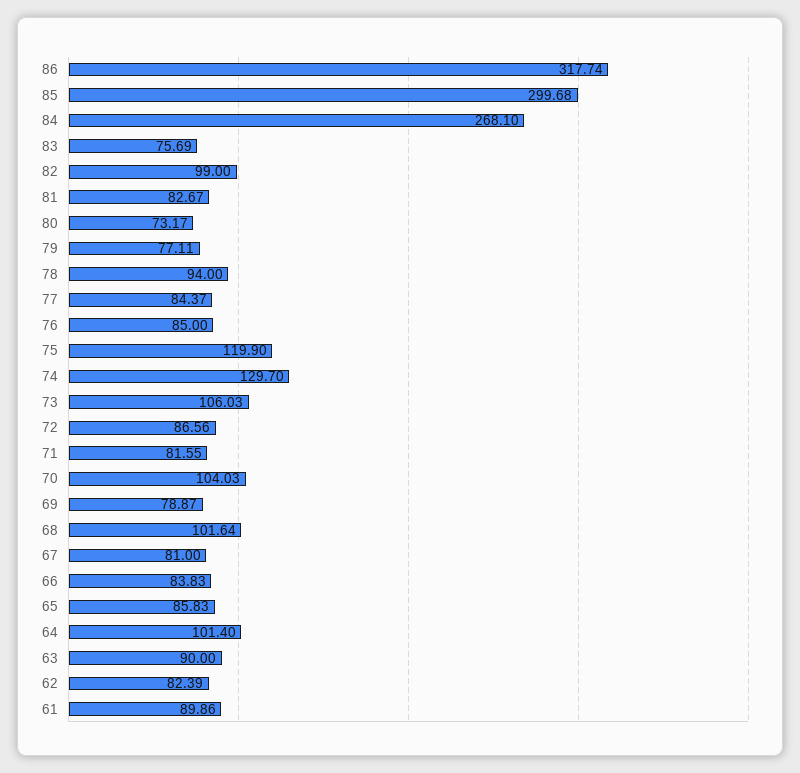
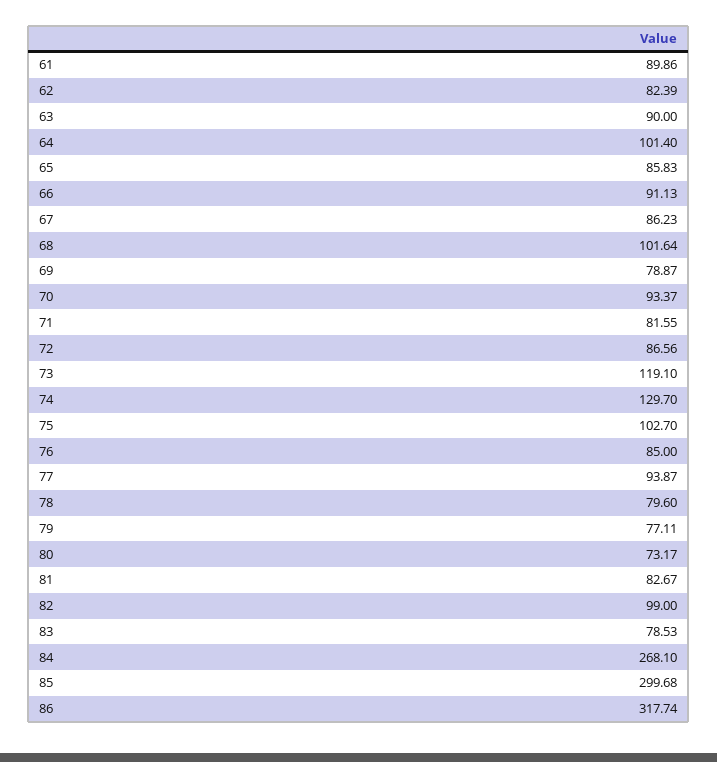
  {
    "86": 317.74,
    "85": 299.68,
    "84": 268.1,
-   "83": 75.69,
+   "83": 78.53,
    "82": 99,
    "81": 82.67,
    "80": 73.17,
    "79": 77.11,
-   "78": 94,
+   "78": 79.6,
-   "77": 84.37,
+   "77": 93.87,
    "76": 85,
-   "75": 119.9,
+   "75": 102.7,
    "74": 129.7,
-   "73": 106.03,
+   "73": 119.1,
    "72": 86.56,
    "71": 81.55,
-   "70": 104.03,
+   "70": 93.37,
    "69": 78.87,
    "68": 101.64,
-   "67": 81,
+   "67": 86.23,
-   "66": 83.83,
+   "66": 91.13,
    "65": 85.83,
    "64": 101.4,
    "63": 90,
    "62": 82.39,
    "61": 89.86
  }

